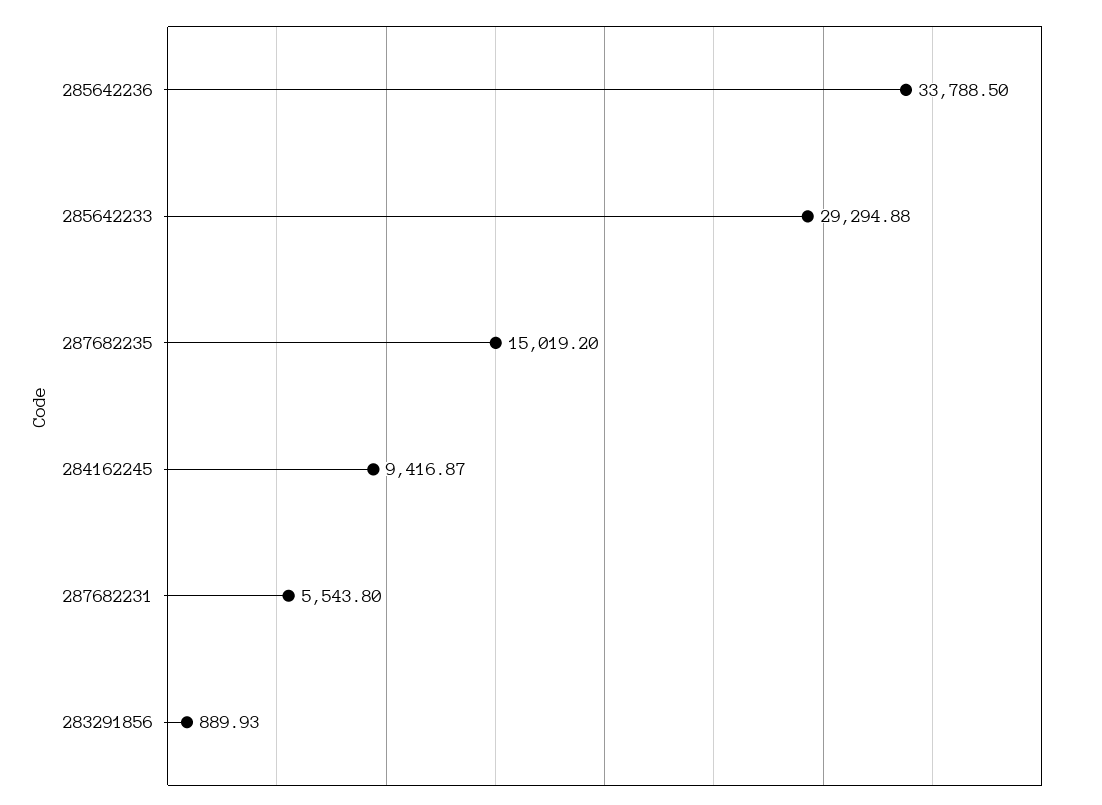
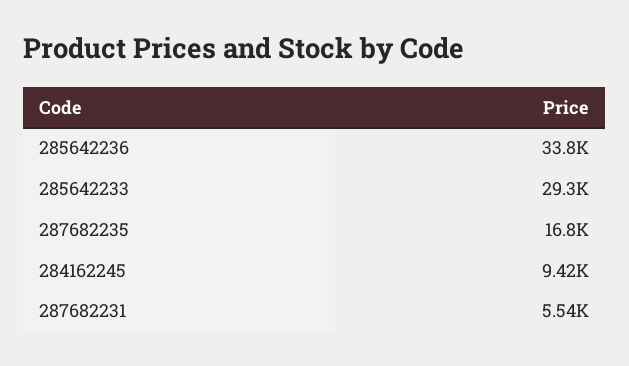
  {
    "285642236": 33788.5,
    "285642233": 29294.88,
-   "287682235": 15019.2,
+   "287682235": 16800,
    "284162245": 9416.87,
-   "287682231": 5543.8,
+   "287682231": 5543.8
-   "283291856": 889.93
  }

